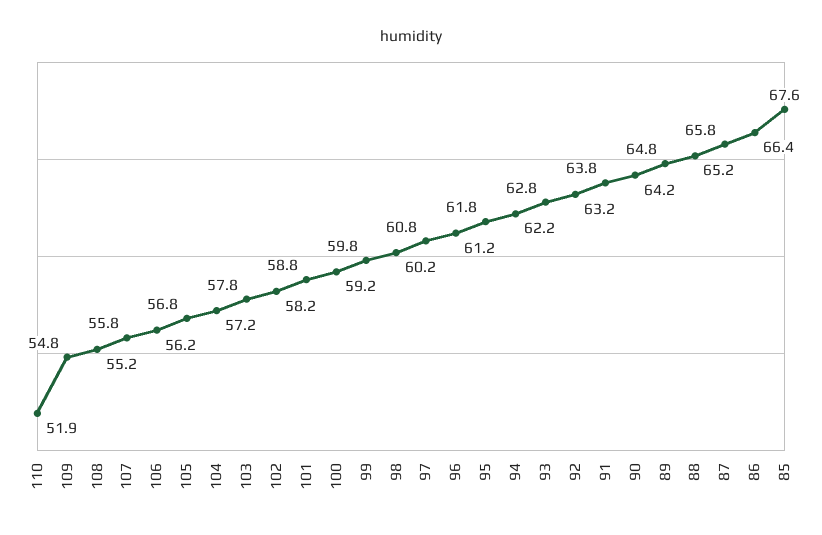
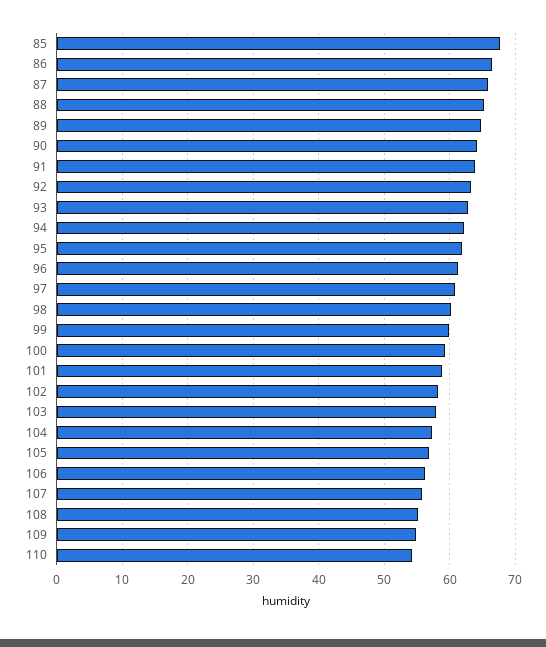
  {
-   "110": 51.9,
+   "110": 54,
    "109": 54.8,
    "108": 55.2,
    "107": 55.8,
    "106": 56.2,
    "105": 56.8,
    "104": 57.2,
    "103": 57.8,
    "102": 58.2,
    "101": 58.8,
    "100": 59.2,
    "99": 59.8,
    "98": 60.2,
    "97": 60.8,
    "96": 61.2,
    "95": 61.8,
    "94": 62.2,
    "93": 62.8,
    "92": 63.2,
    "91": 63.8,
    "90": 64.2,
    "89": 64.8,
    "88": 65.2,
    "87": 65.8,
    "86": 66.4,
    "85": 67.6
  }

